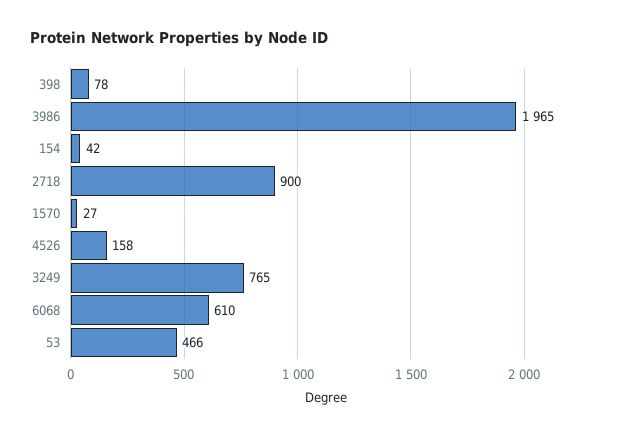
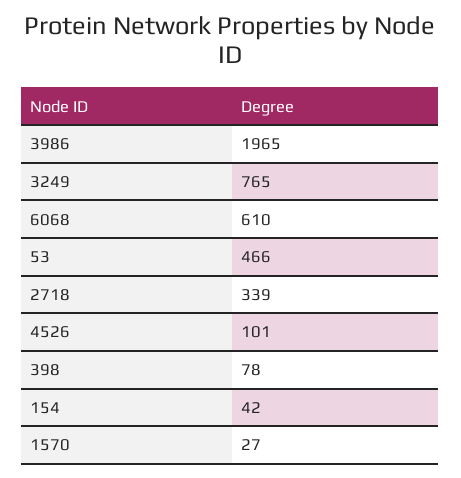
  {
    "398": 78,
    "3986": 1965,
    "154": 42,
-   "2718": 900,
+   "2718": 339,
    "1570": 27,
-   "4526": 158,
+   "4526": 101,
    "3249": 765,
    "6068": 610,
    "53": 466
  }

